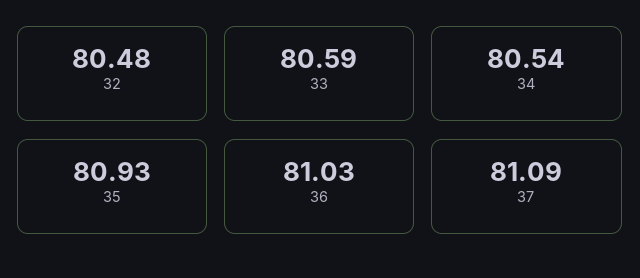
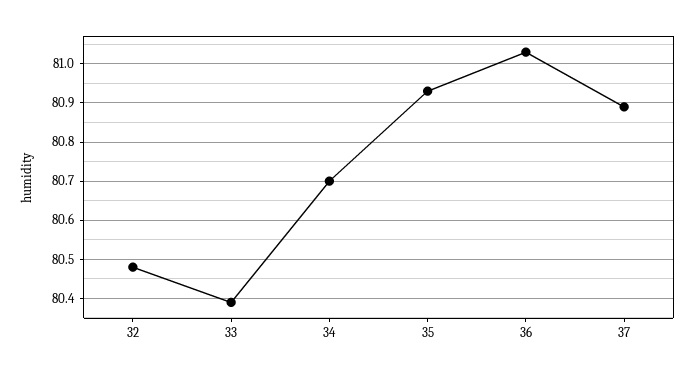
  {
    "32": 80.48,
-   "33": 80.59,
+   "33": 80.4,
-   "34": 80.54,
+   "34": 80.7,
    "35": 80.93,
    "36": 81.03,
-   "37": 81.09
+   "37": 80.9
  }

